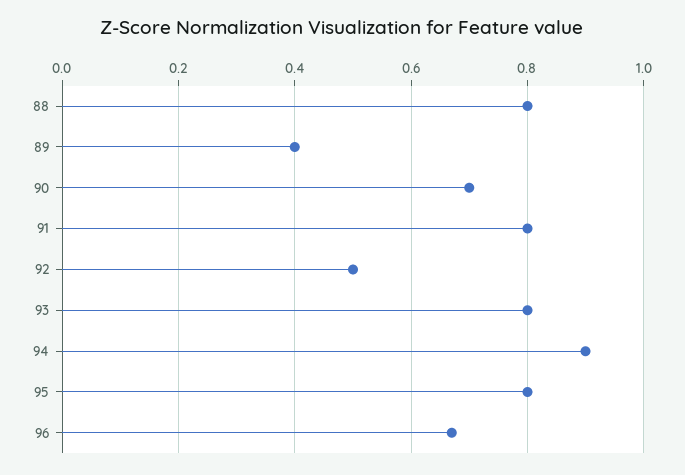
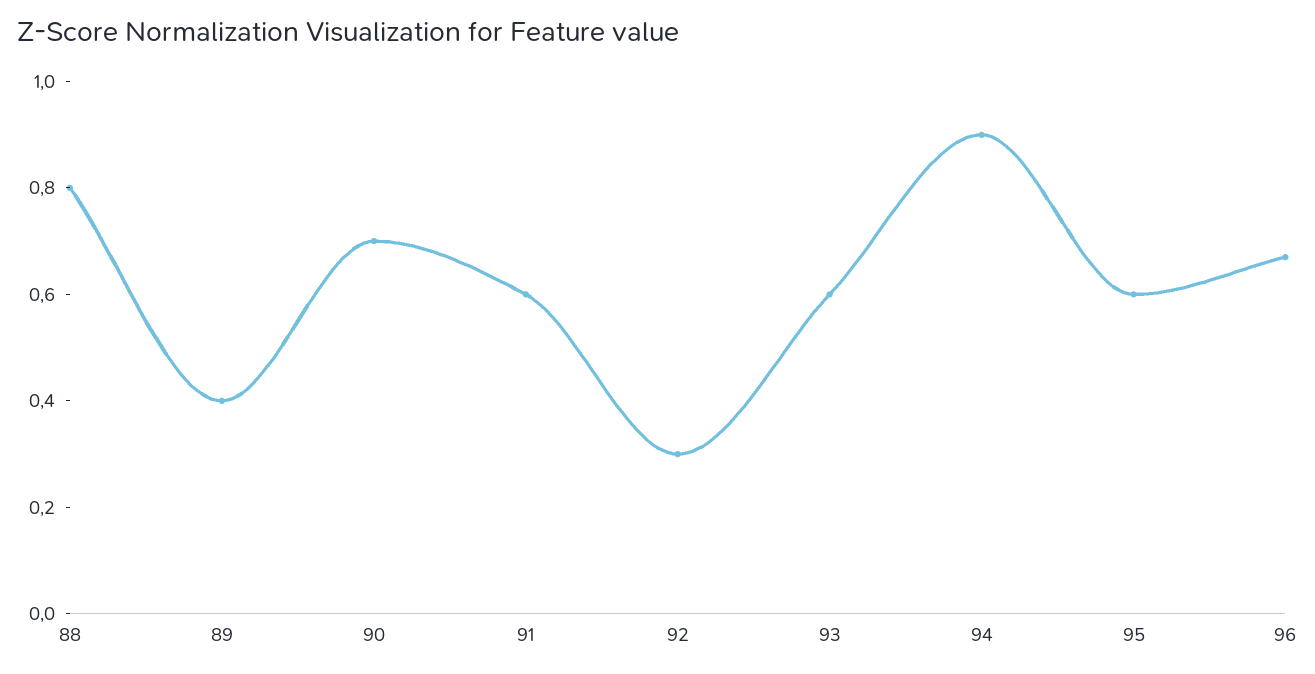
  {
    "88": 0.8,
    "89": 0.4,
    "90": 0.7,
-   "91": 0.8,
+   "91": 0.6,
-   "92": 0.5,
+   "92": 0.3,
-   "93": 0.8,
+   "93": 0.6,
    "94": 0.9,
-   "95": 0.8,
+   "95": 0.6,
    "96": 0.65
  }

